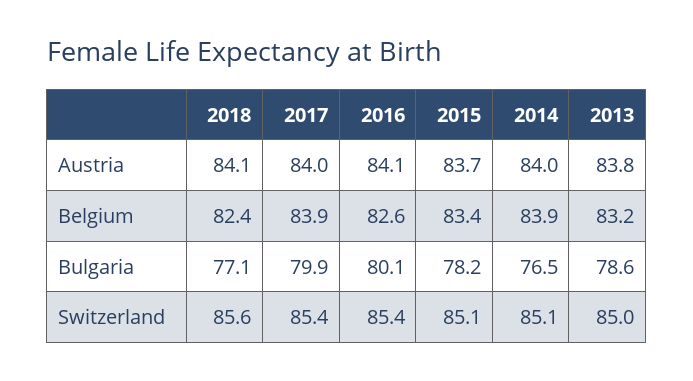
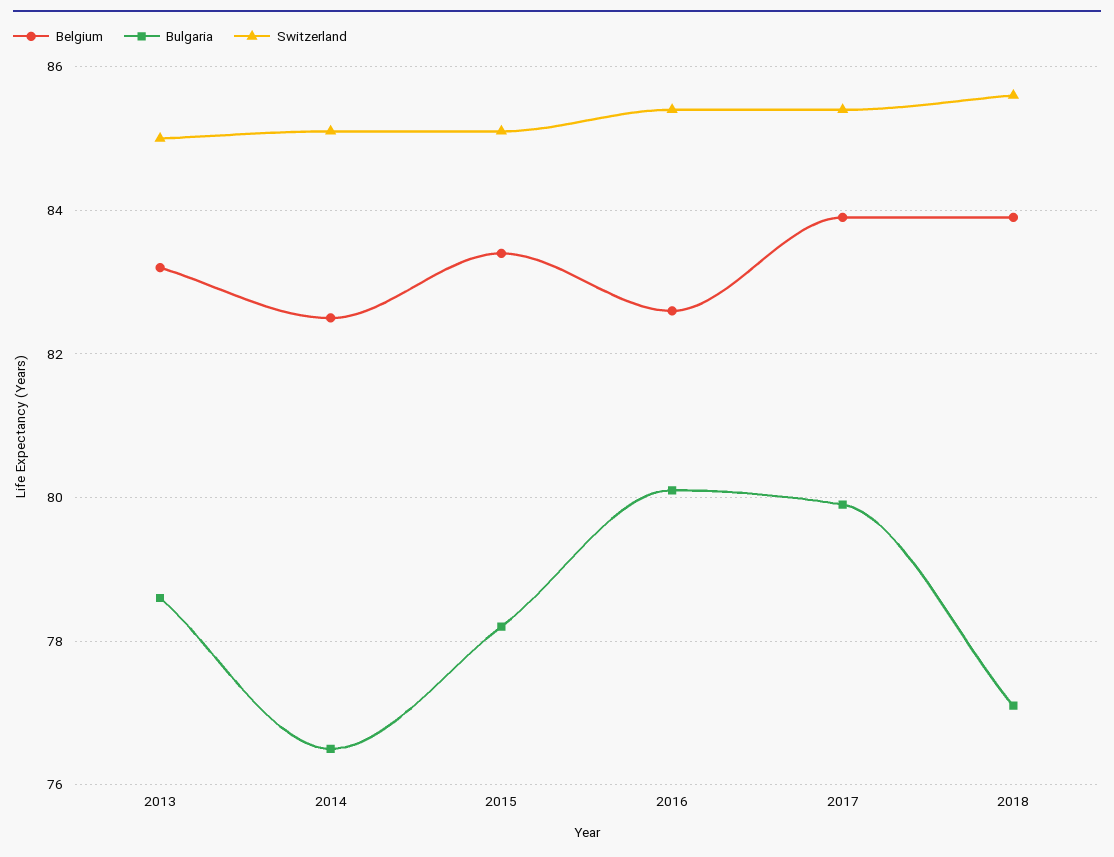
  {
-   "Austria": {
-     "2018": 84.1,
-     "2017": 84,
-     "2016": 84.1,
-     "2015": 83.7,
-     "2014": 84,
-     "2013": 83.8
-   },
    "Belgium": {
-     "2018": 82.4,
+     "2018": 84,
      "2017": 83.9,
      "2016": 82.6,
      "2015": 83.4,
-     "2014": 83.9,
+     "2014": 82.5,
      "2013": 83.2
    },
    "Bulgaria": {
      "2018": 77.1,
      "2017": 79.9,
      "2016": 80.1,
      "2015": 78.2,
      "2014": 76.5,
      "2013": 78.6
    },
    "Switzerland": {
      "2018": 85.6,
      "2017": 85.4,
      "2016": 85.4,
      "2015": 85.1,
      "2014": 85.1,
      "2013": 85
    }
  }

